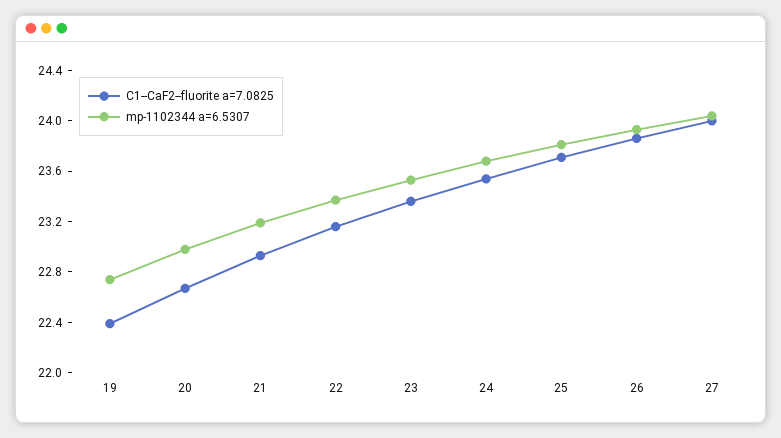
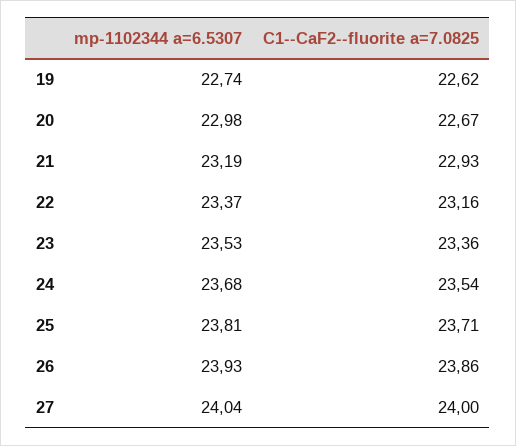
  {
    "C1--CaF2--fluorite a=7.0825": {
-     "19": 22.4,
+     "19": 22.62,
      "20": 22.67,
      "21": 22.93,
      "22": 23.16,
      "23": 23.36,
      "24": 23.54,
      "25": 23.71,
      "26": 23.86,
      "27": 24
    },
    "mp-1102344 a=6.5307": {
      "19": 22.74,
      "20": 22.98,
      "21": 23.19,
      "22": 23.37,
      "23": 23.53,
      "24": 23.68,
      "25": 23.81,
      "26": 23.93,
      "27": 24.04
    }
  }

